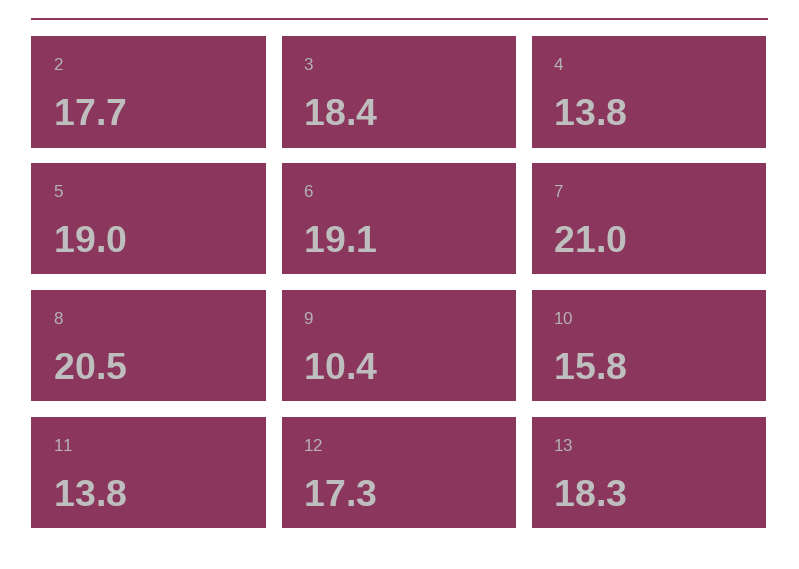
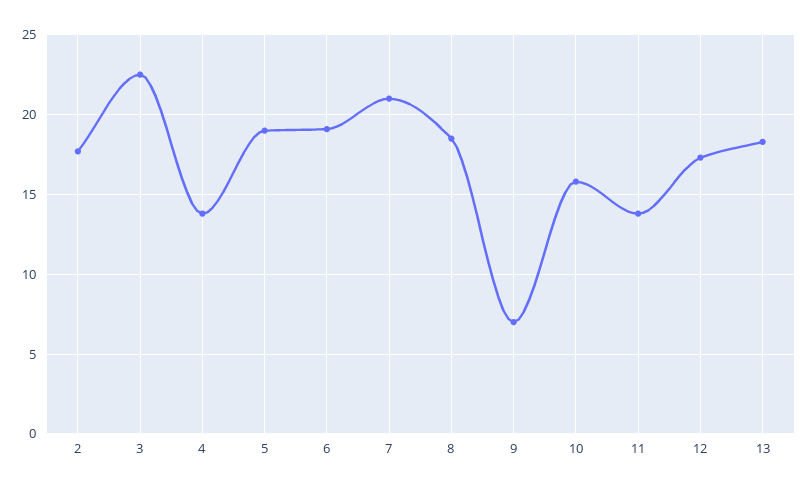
  {
    "2": 17.7,
-   "3": 18.4,
+   "3": 22.5,
    "4": 13.8,
    "5": 19,
    "6": 19.1,
    "7": 21,
-   "8": 20.5,
+   "8": 18.5,
-   "9": 10.4,
+   "9": 7,
    "10": 15.8,
    "11": 13.8,
    "12": 17.3,
    "13": 18.3
  }

